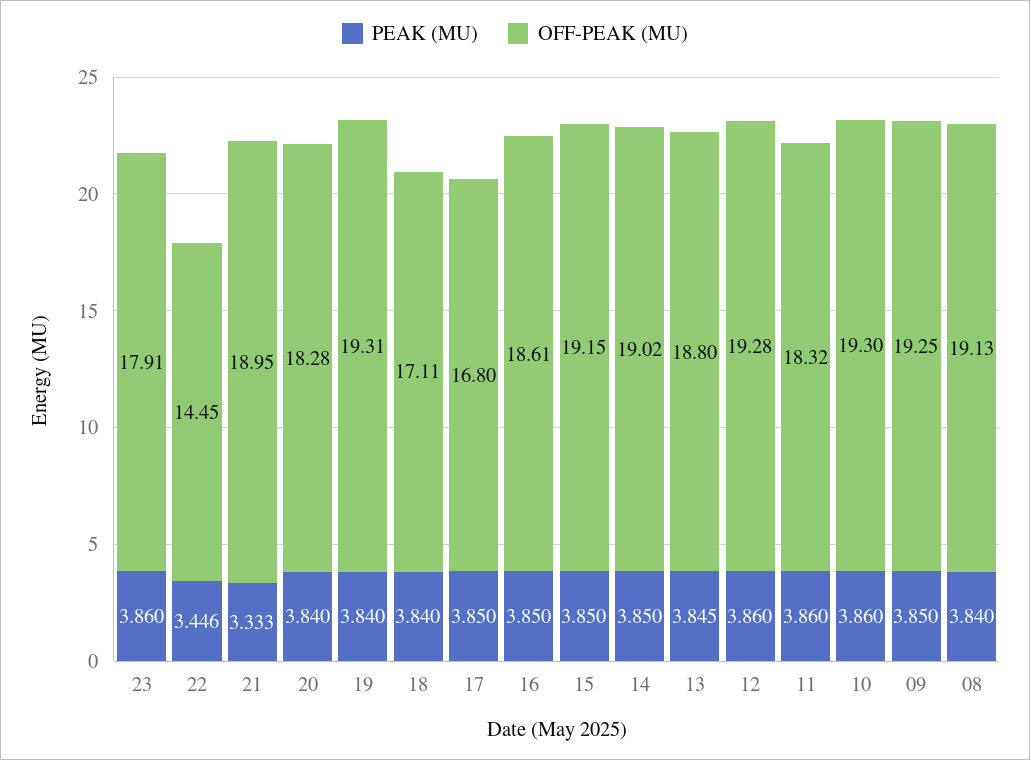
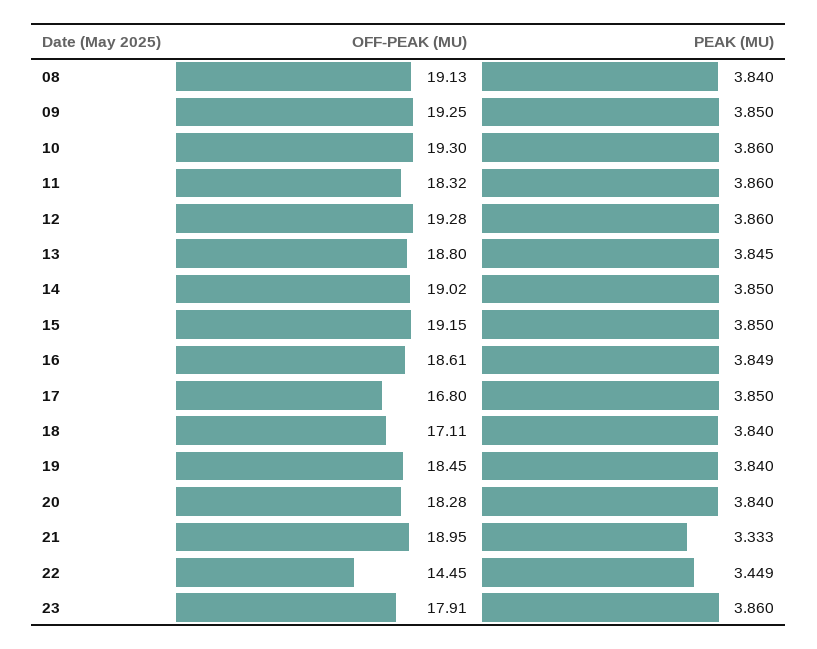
  {
    "PEAK (MU)": {
      "23": 3.86,
-     "22": 3.446,
+     "22": 3.449,
      "21": 3.333,
      "20": 3.84,
      "19": 3.84,
      "18": 3.84,
      "17": 3.85,
-     "16": 3.85,
+     "16": 3.849,
      "15": 3.85,
      "14": 3.85,
      "13": 3.845,
      "12": 3.86,
      "11": 3.86,
      "10": 3.86,
      "09": 3.85,
      "08": 3.84
    },
    "OFF-PEAK (MU)": {
      "23": 17.91,
      "22": 14.45,
      "21": 18.95,
      "20": 18.28,
-     "19": 19.31,
+     "19": 18.45,
      "18": 17.11,
      "17": 16.8,
      "16": 18.61,
      "15": 19.15,
      "14": 19.02,
      "13": 18.8,
      "12": 19.28,
      "11": 18.32,
      "10": 19.3,
      "09": 19.25,
      "08": 19.13
    }
  }

